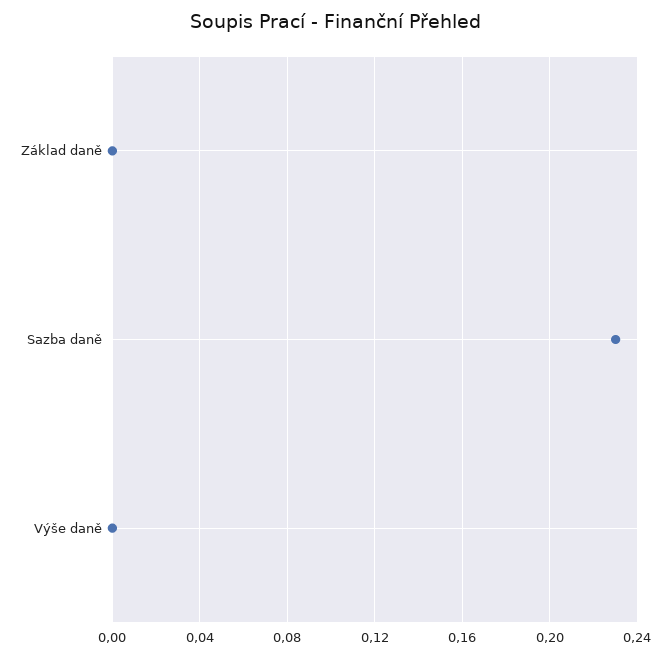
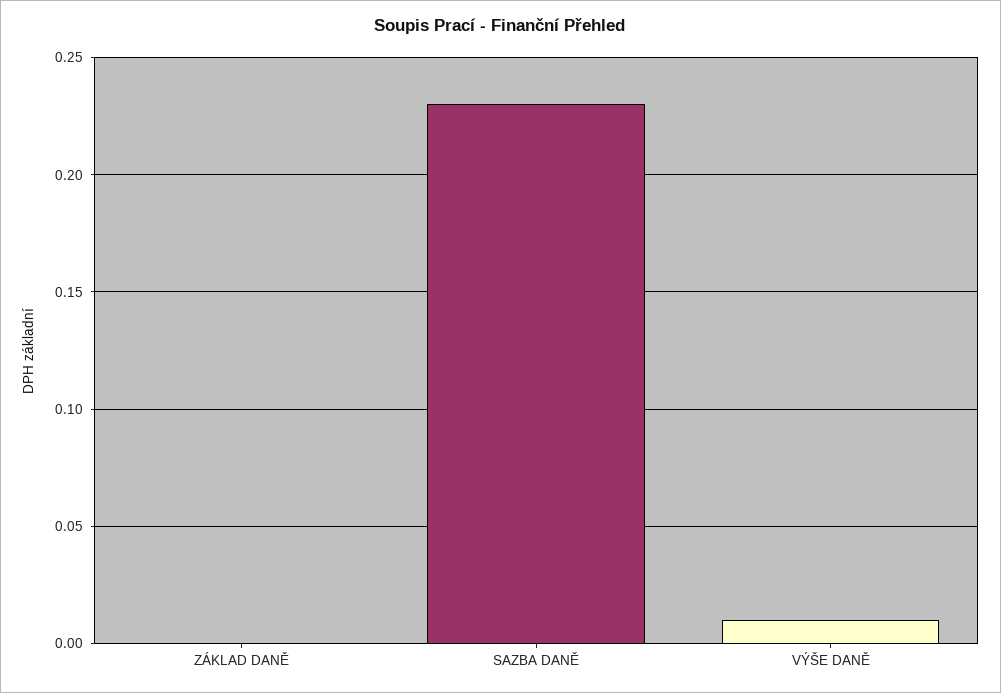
  {
    "Základ daně": 0,
    "Sazba daně": 0.23,
-   "Výše daně": 0
+   "Výše daně": 0.01
  }

